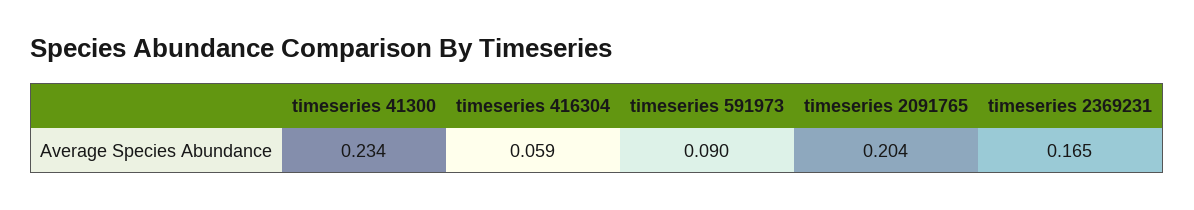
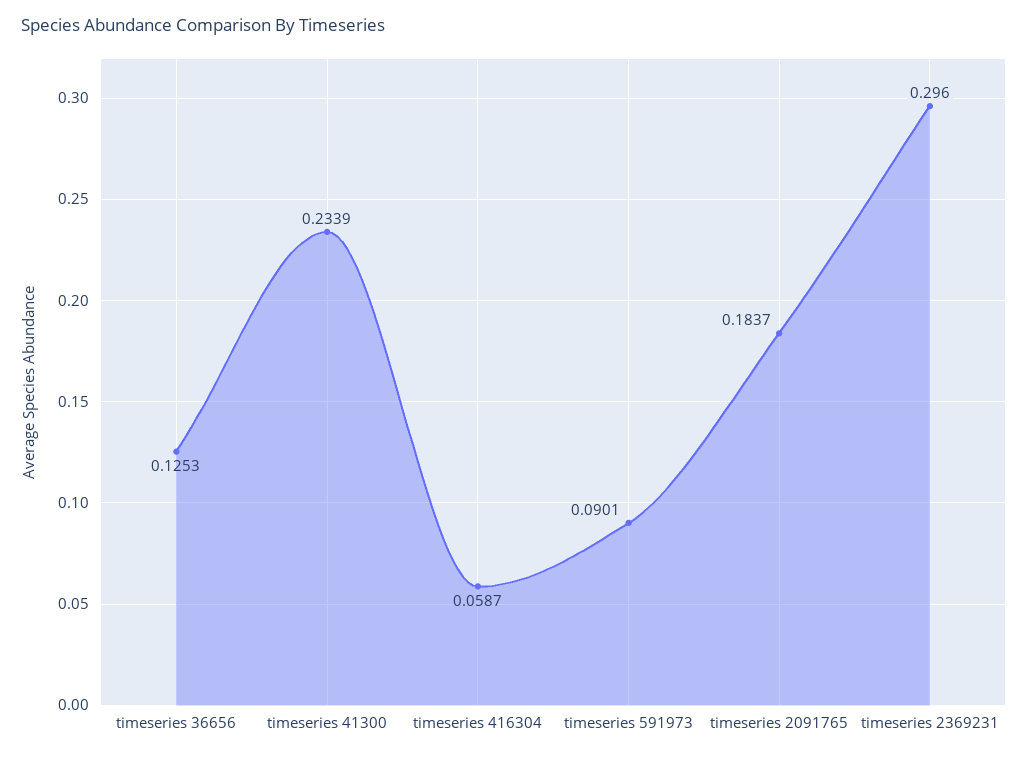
  {
    "timeseries 41300": 0.2339,
    "timeseries 416304": 0.0587,
    "timeseries 591973": 0.0901,
-   "timeseries 2091765": 0.204,
+   "timeseries 2091765": 0.1837,
-   "timeseries 2369231": 0.165
+   "timeseries 2369231": 0.296,
+   "timeseries 36656": 0.1253
  }

